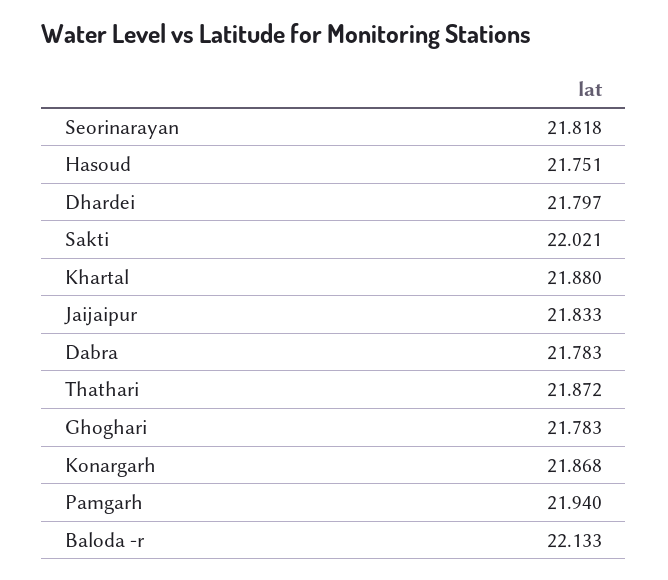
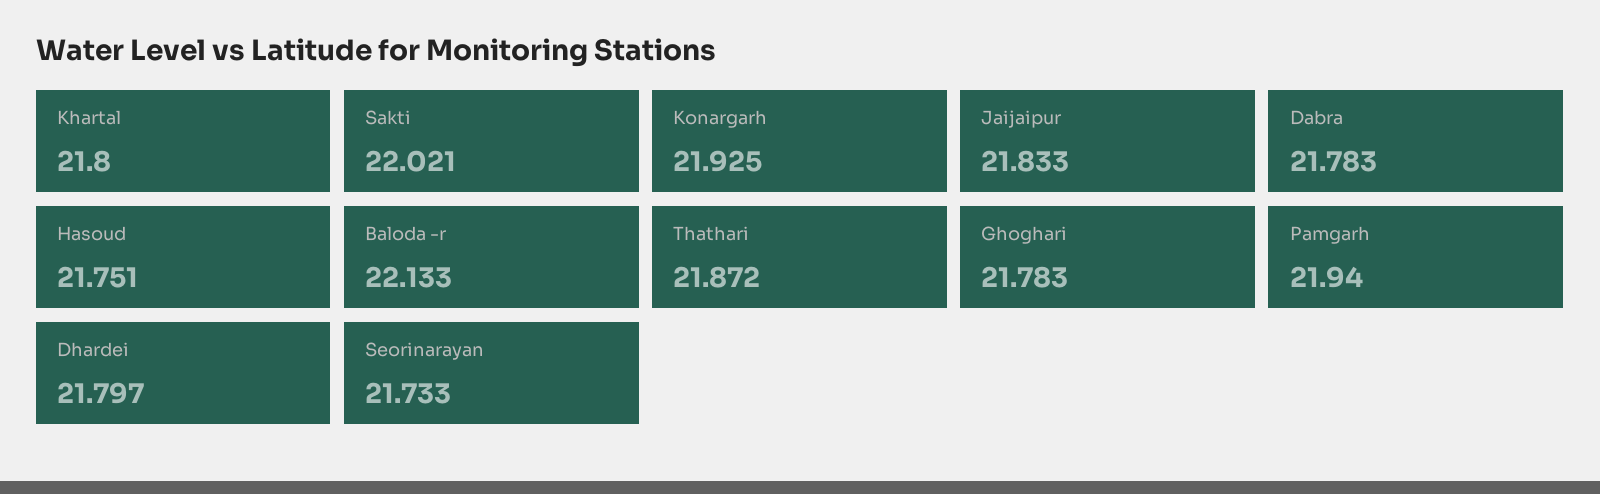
  {
-   "Seorinarayan": 21.818,
+   "Seorinarayan": 21.733,
    "Hasoud": 21.751,
    "Dhardei": 21.797,
    "Sakti": 22.021,
-   "Khartal": 21.88,
+   "Khartal": 21.8,
    "Jaijaipur": 21.833,
    "Dabra": 21.783,
    "Thathari": 21.872,
    "Ghoghari": 21.783,
-   "Konargarh": 21.868,
+   "Konargarh": 21.925,
    "Pamgarh": 21.94,
    "Baloda -r": 22.133
  }

